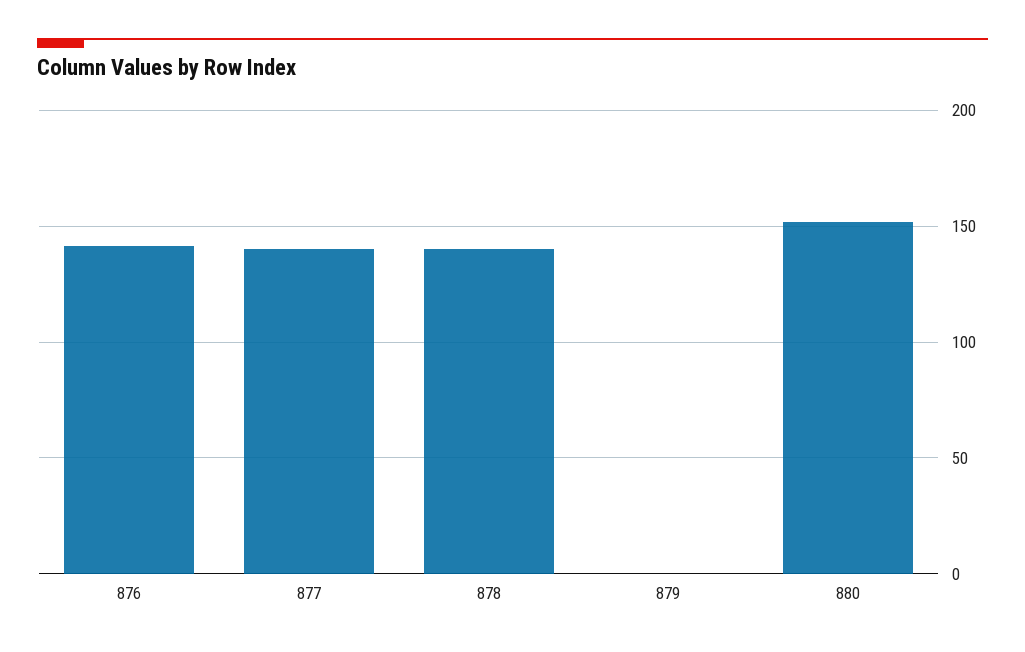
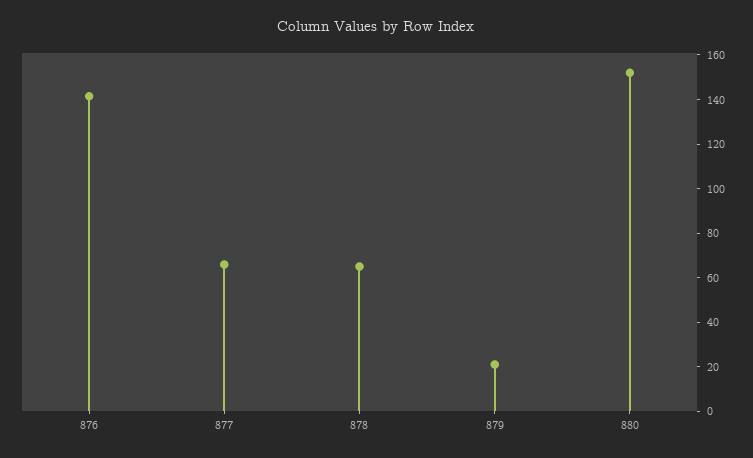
  {
    "876": 140,
-   "877": 140,
+   "877": 65,
-   "878": 140,
+   "878": 65,
-   "879": 0,
+   "879": 20,
    "880": 150
  }

